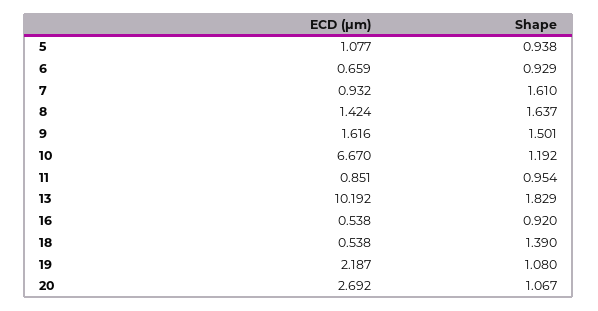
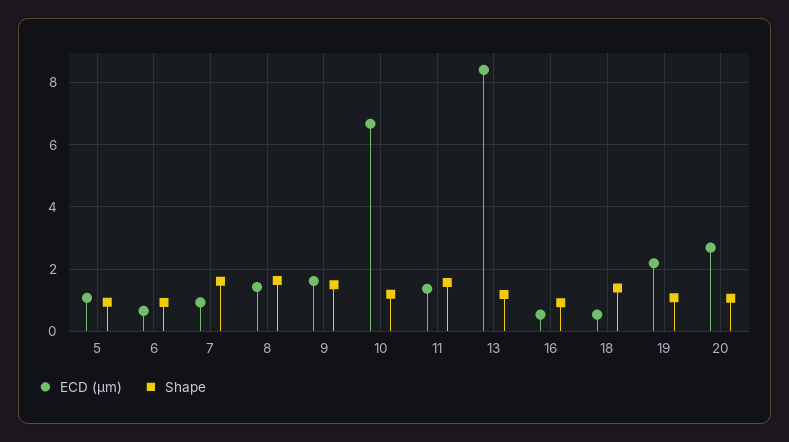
  {
    "ECD (μm)": {
      "5": 1.077,
      "6": 0.659,
      "7": 0.932,
      "8": 1.424,
      "9": 1.616,
      "10": 6.67,
-     "11": 0.851,
+     "11": 1.4,
-     "13": 10.192,
+     "13": 8.4,
      "16": 0.538,
      "18": 0.538,
      "19": 2.187,
      "20": 2.692
    },
    "Shape": {
      "5": 0.938,
      "6": 0.929,
      "7": 1.61,
      "8": 1.637,
      "9": 1.501,
      "10": 1.192,
-     "11": 0.954,
+     "11": 1.6,
-     "13": 1.829,
+     "13": 1.2,
      "16": 0.92,
      "18": 1.39,
      "19": 1.08,
      "20": 1.067
    }
  }

